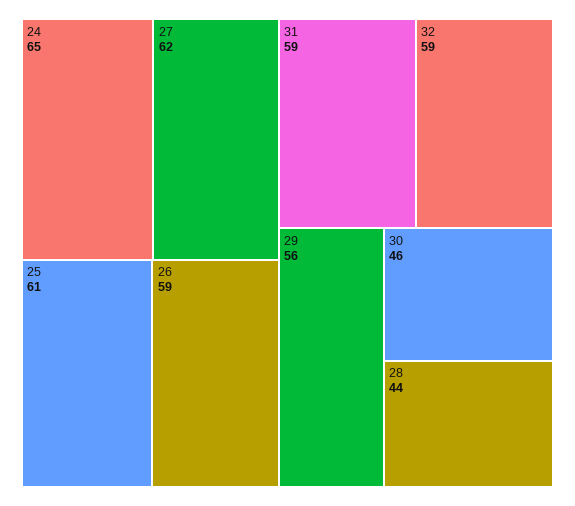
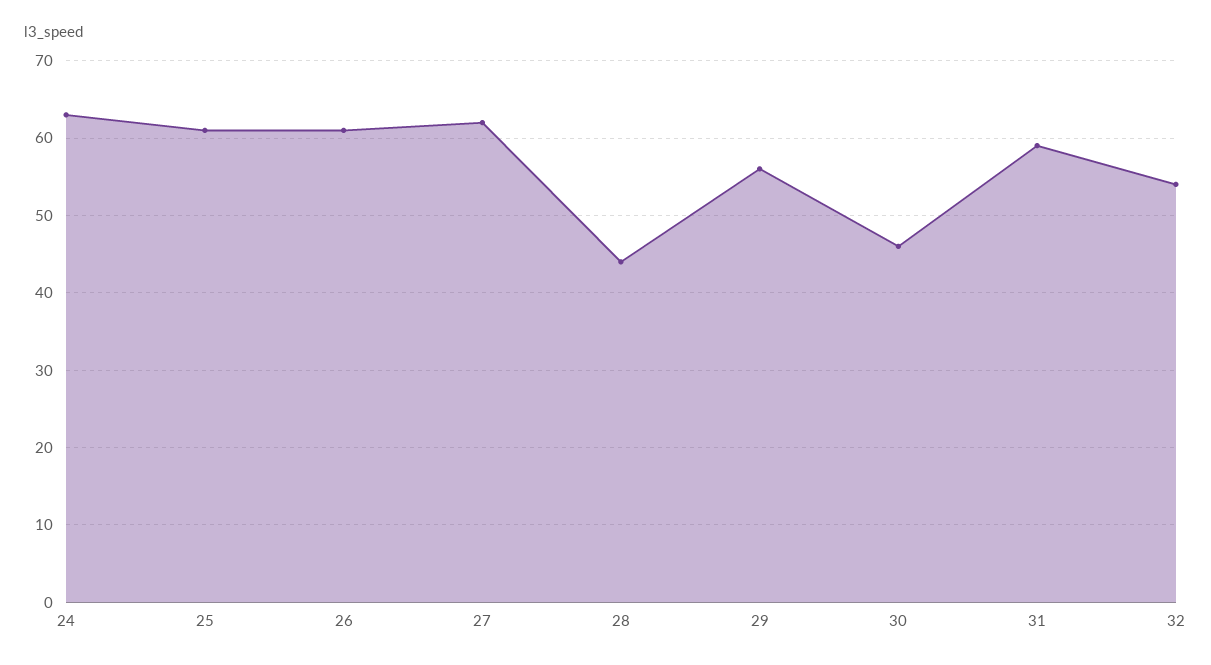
  {
-   "24": 65,
+   "24": 63,
    "27": 62,
    "25": 61,
-   "26": 59,
+   "26": 61,
    "31": 59,
-   "32": 59,
+   "32": 54,
    "29": 56,
    "30": 46,
    "28": 44
  }

